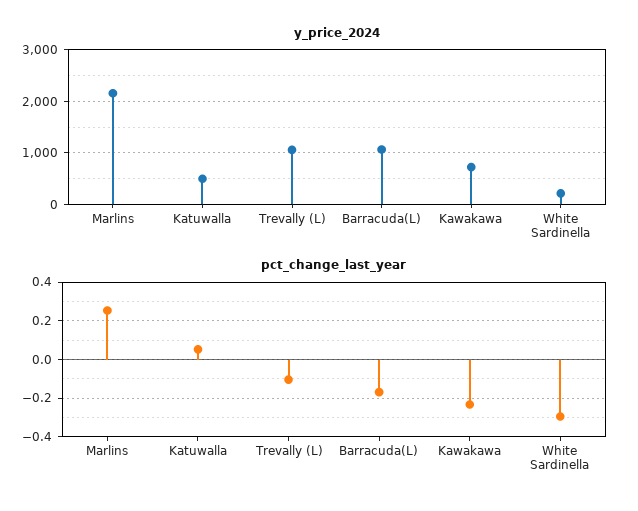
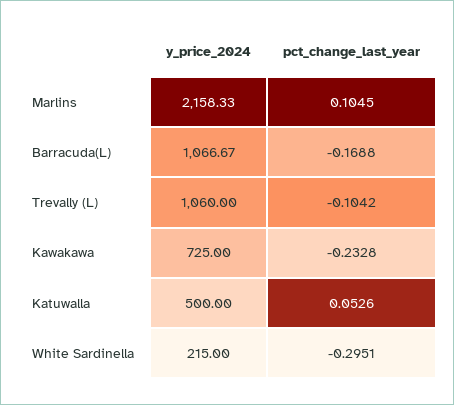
  {
    "y_price_2024": {
      "Marlins": 2158.33,
      "Katuwalla": 500,
      "Trevally (L)": 1060,
      "Barracuda(L)": 1066.67,
      "Kawakawa": 725,
      "White Sardinella": 215
    },
    "pct_change_last_year": {
-     "Marlins": 0.25,
+     "Marlins": 0.1045,
      "Katuwalla": 0.0526,
      "Trevally (L)": -0.1042,
      "Barracuda(L)": -0.1688,
      "Kawakawa": -0.2328,
      "White Sardinella": -0.2951
    }
  }

